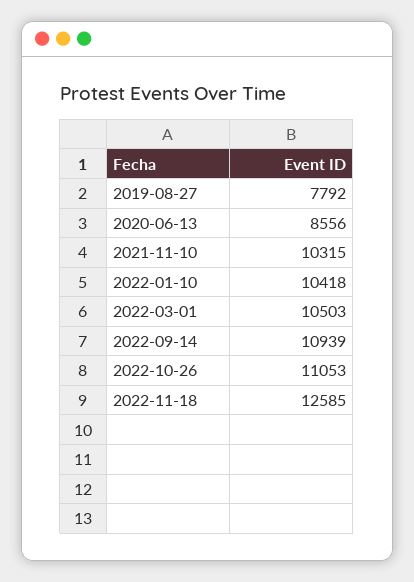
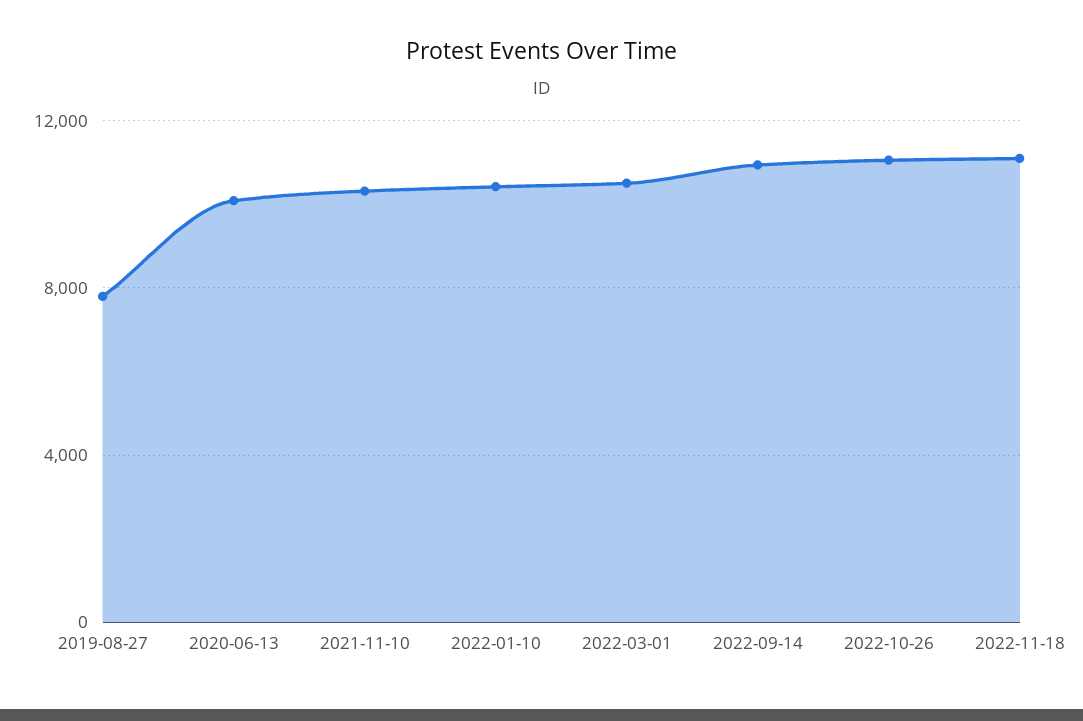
  {
    "2019-08-27": 7792,
-   "2020-06-13": 8556,
+   "2020-06-13": 10000,
    "2021-11-10": 10315,
    "2022-01-10": 10418,
    "2022-03-01": 10503,
    "2022-09-14": 10939,
    "2022-10-26": 11053,
-   "2022-11-18": 12585
+   "2022-11-18": 11000
  }

